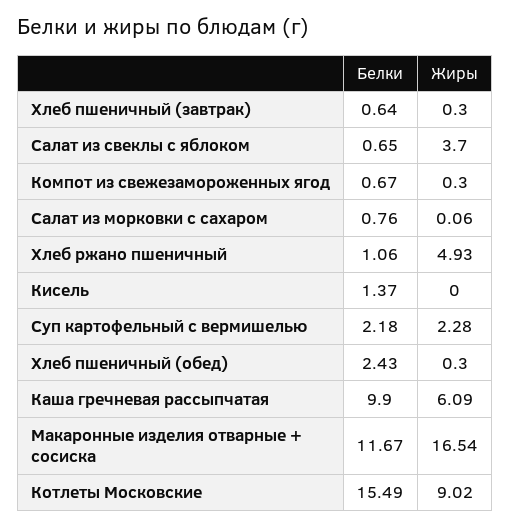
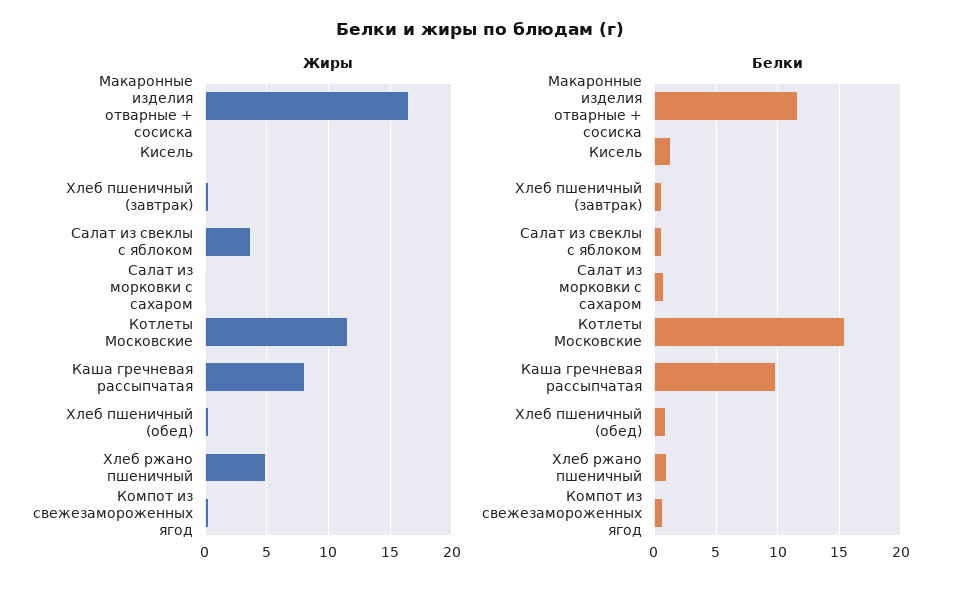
  {
    "Белки": {
      "Хлеб пшеничный (завтрак)": 0.64,
      "Салат из свеклы с яблоком": 0.65,
      "Компот из свежезамороженных ягод": 0.67,
      "Салат из морковки с сахаром": 0.76,
      "Хлеб ржано пшеничный": 1.06,
      "Кисель": 1.37,
-     "Суп картофельный с вермишелью": 2.18,
-     "Хлеб пшеничный (обед)": 2.43,
+     "Хлеб пшеничный (обед)": 1,
      "Каша гречневая рассыпчатая": 9.9,
      "Макаронные изделия отварные + сосиска": 11.67,
      "Котлеты Московские": 15.49
    },
    "Жиры": {
      "Хлеб пшеничный (завтрак)": 0.3,
      "Салат из свеклы с яблоком": 3.7,
      "Компот из свежезамороженных ягод": 0.3,
      "Салат из морковки с сахаром": 0.06,
      "Хлеб ржано пшеничный": 4.93,
      "Кисель": 0,
-     "Суп картофельный с вермишелью": 2.28,
      "Хлеб пшеничный (обед)": 0.3,
-     "Каша гречневая рассыпчатая": 6.09,
+     "Каша гречневая рассыпчатая": 8,
      "Макаронные изделия отварные + сосиска": 16.54,
-     "Котлеты Московские": 9.02
+     "Котлеты Московские": 11.5
    }
  }

